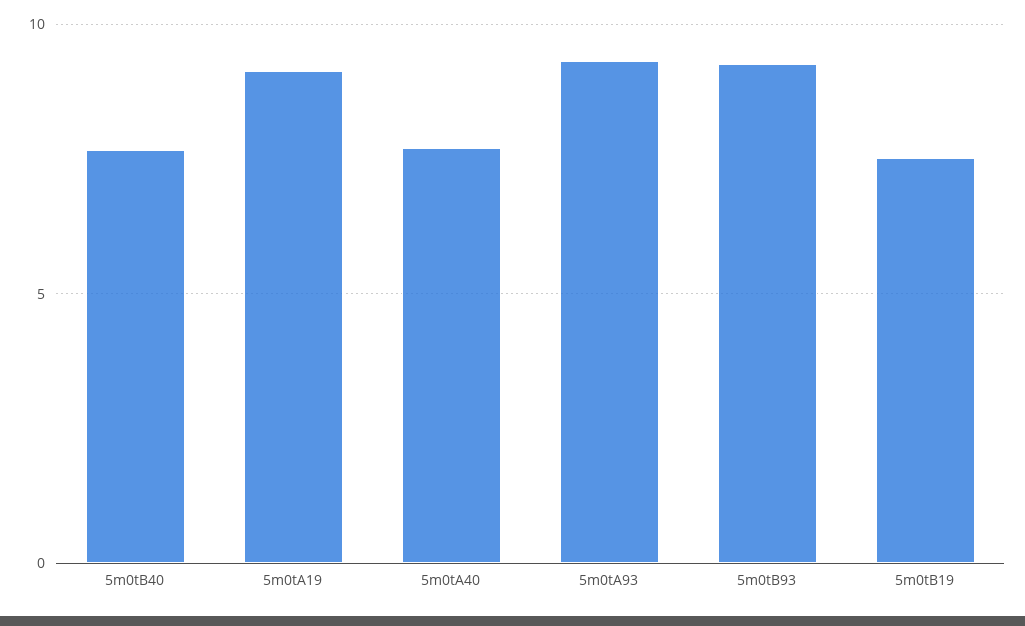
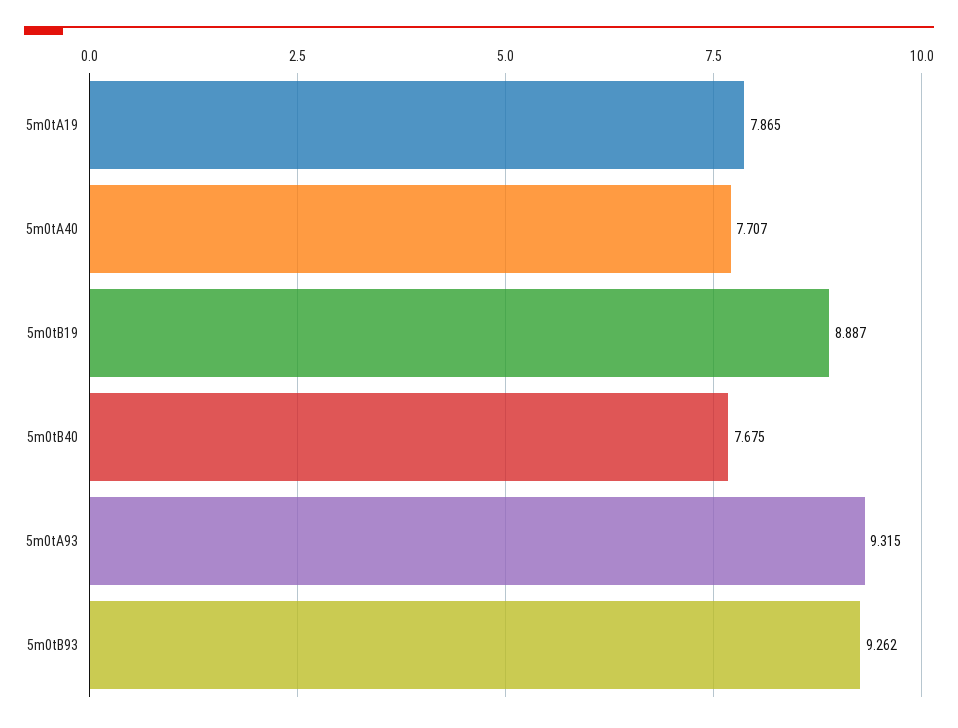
  {
    "5m0tB40": 7.675,
-   "5m0tA19": 9,
+   "5m0tA19": 7.865,
    "5m0tA40": 7.707,
    "5m0tA93": 9.315,
    "5m0tB93": 9.262,
-   "5m0tB19": 7.5
+   "5m0tB19": 8.887
  }

